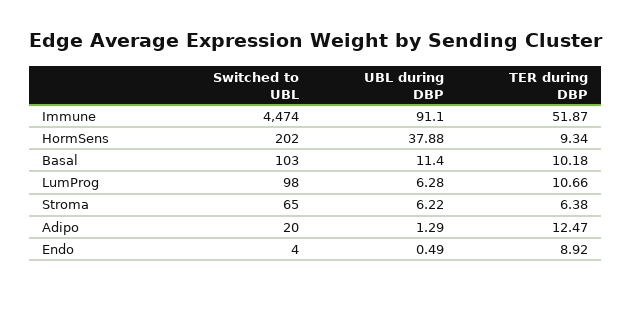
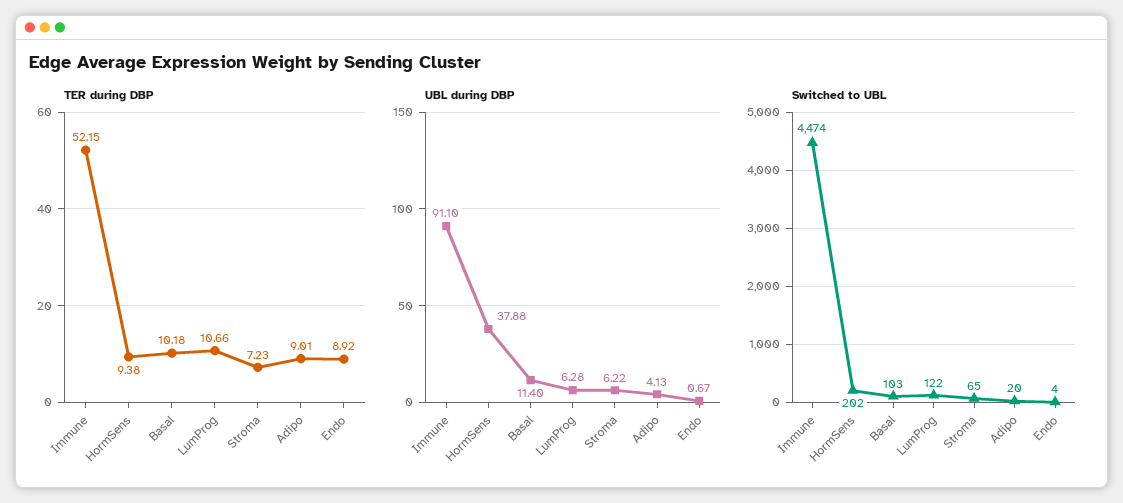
  {
    "Switched to UBL": {
      "Immune": 4474,
      "HormSens": 202,
      "Basal": 103,
-     "LumProg": 98,
+     "LumProg": 122,
      "Stroma": 65,
      "Adipo": 20,
      "Endo": 4
    },
    "UBL during DBP": {
      "Immune": 91.1,
      "HormSens": 37.88,
      "Basal": 11.4,
      "LumProg": 6.28,
      "Stroma": 6.22,
-     "Adipo": 1.29,
+     "Adipo": 4.13,
-     "Endo": 0.49
+     "Endo": 0.67
    },
    "TER during DBP": {
-     "Immune": 51.87,
+     "Immune": 52.15,
-     "HormSens": 9.34,
+     "HormSens": 9.38,
      "Basal": 10.18,
      "LumProg": 10.66,
-     "Stroma": 6.38,
+     "Stroma": 7.23,
-     "Adipo": 12.47,
+     "Adipo": 9.01,
      "Endo": 8.92
    }
  }

